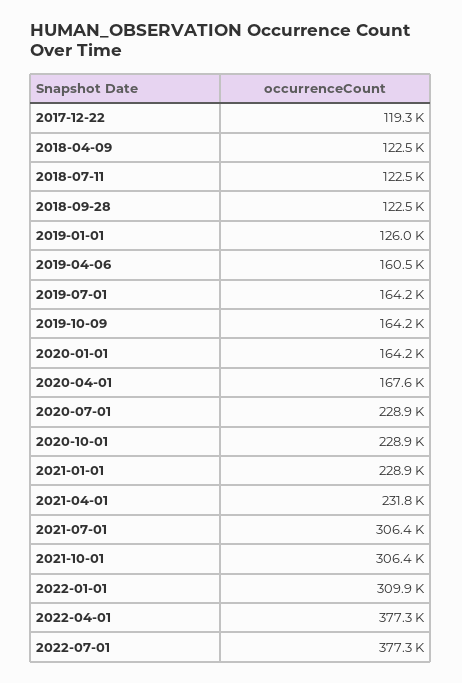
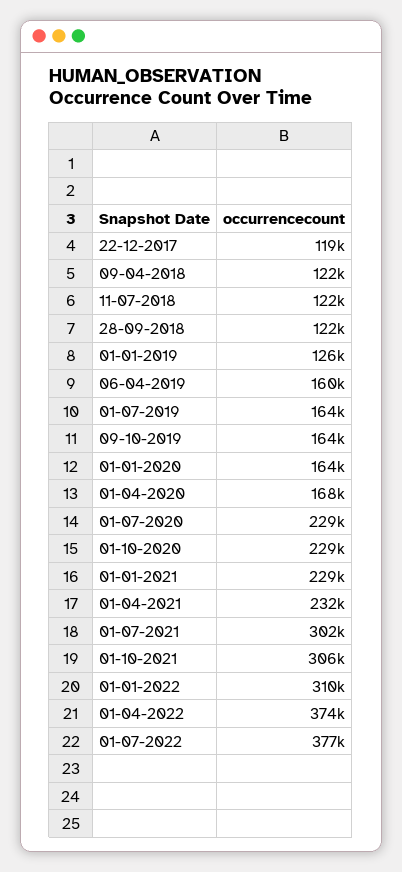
  {
    "2017-12-22": 119300,
    "2018-04-09": 122500,
    "2018-07-11": 122500,
    "2018-09-28": 122500,
    "2019-01-01": 126000,
    "2019-04-06": 160500,
    "2019-07-01": 164200,
    "2019-10-09": 164200,
    "2020-01-01": 164200,
    "2020-04-01": 167600,
    "2020-07-01": 228900,
    "2020-10-01": 228900,
    "2021-01-01": 228900,
    "2021-04-01": 231800,
-   "2021-07-01": 306400,
+   "2021-07-01": 302000,
    "2021-10-01": 306400,
    "2022-01-01": 309900,
-   "2022-04-01": 377300,
+   "2022-04-01": 374000,
    "2022-07-01": 377300
  }

